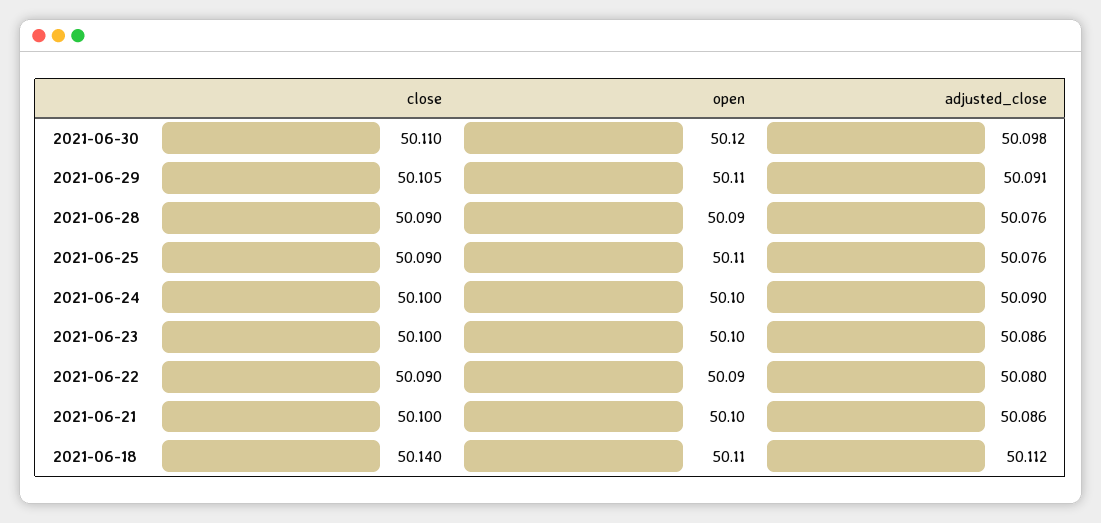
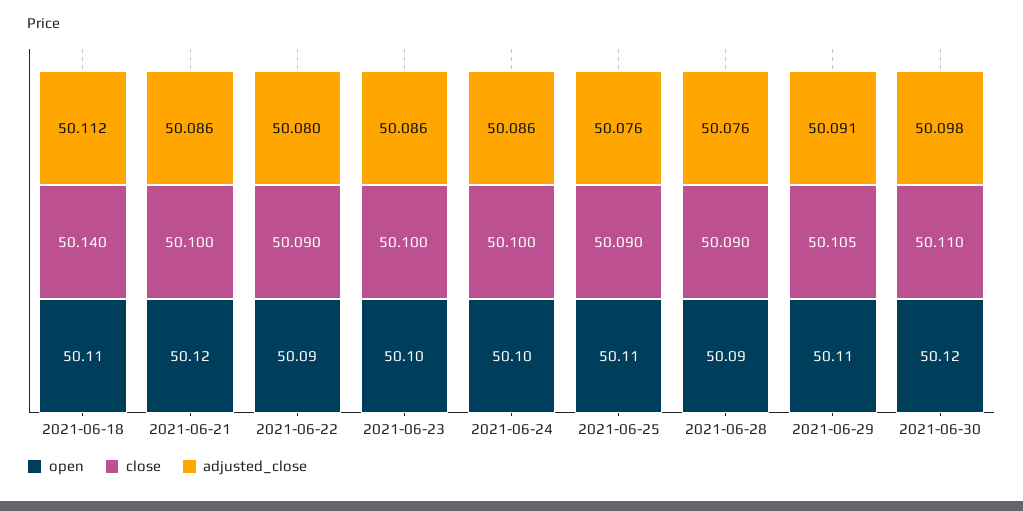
  {
    "close": {
      "2021-06-30": 50.11,
      "2021-06-29": 50.105,
      "2021-06-28": 50.09,
      "2021-06-25": 50.09,
      "2021-06-24": 50.1,
      "2021-06-23": 50.1,
      "2021-06-22": 50.09,
      "2021-06-21": 50.1,
      "2021-06-18": 50.14
    },
    "open": {
      "2021-06-30": 50.12,
      "2021-06-29": 50.11,
      "2021-06-28": 50.09,
      "2021-06-25": 50.11,
      "2021-06-24": 50.1,
      "2021-06-23": 50.1,
      "2021-06-22": 50.09,
-     "2021-06-21": 50.1,
+     "2021-06-21": 50.12,
      "2021-06-18": 50.11
    },
    "adjusted_close": {
      "2021-06-30": 50.098,
      "2021-06-29": 50.091,
      "2021-06-28": 50.076,
      "2021-06-25": 50.076,
-     "2021-06-24": 50.09,
+     "2021-06-24": 50.086,
      "2021-06-23": 50.086,
      "2021-06-22": 50.08,
      "2021-06-21": 50.086,
      "2021-06-18": 50.112
    }
  }

